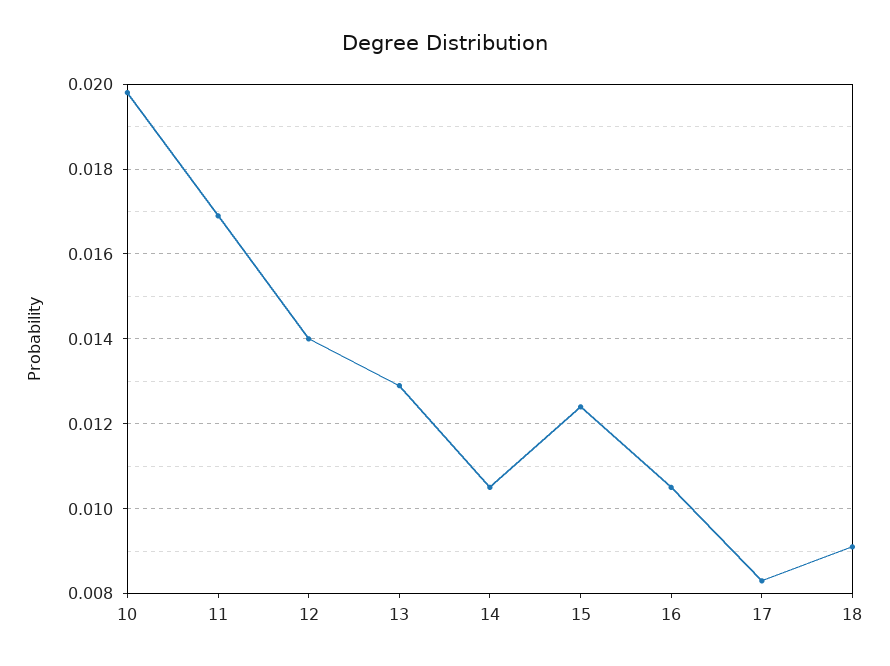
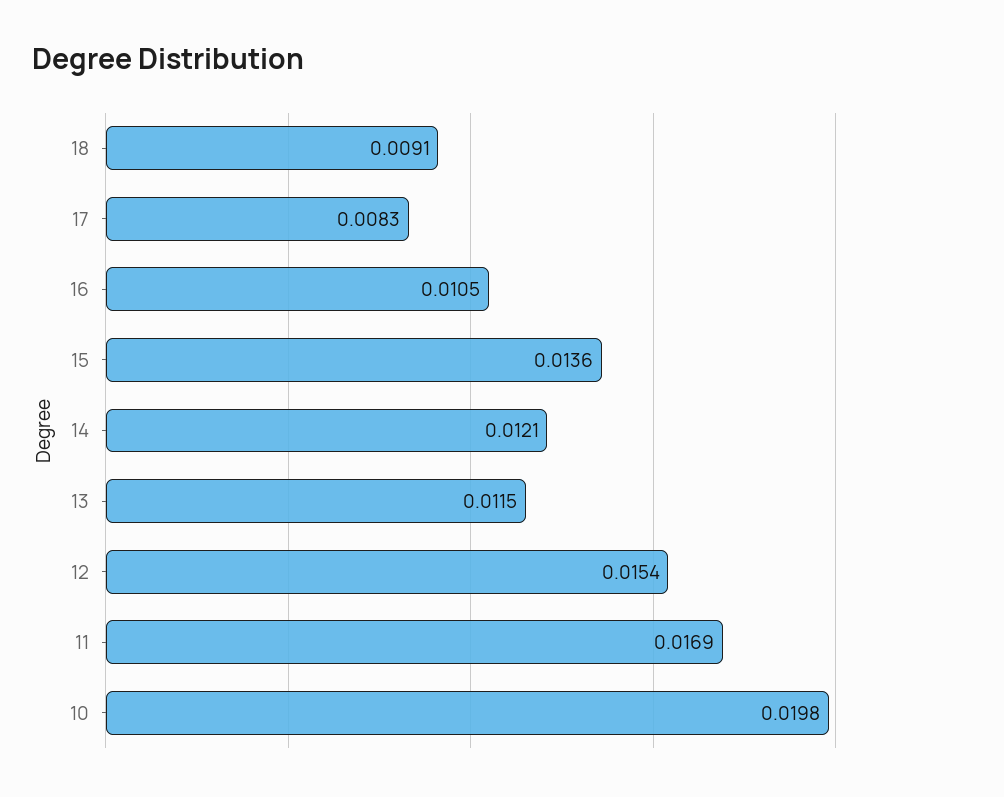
  {
    "10": 0.0198,
    "11": 0.0169,
-   "12": 0.014,
+   "12": 0.0154,
-   "13": 0.013,
+   "13": 0.0115,
-   "14": 0.0105,
+   "14": 0.0121,
-   "15": 0.0125,
+   "15": 0.0136,
    "16": 0.0105,
    "17": 0.0083,
    "18": 0.0091
  }

